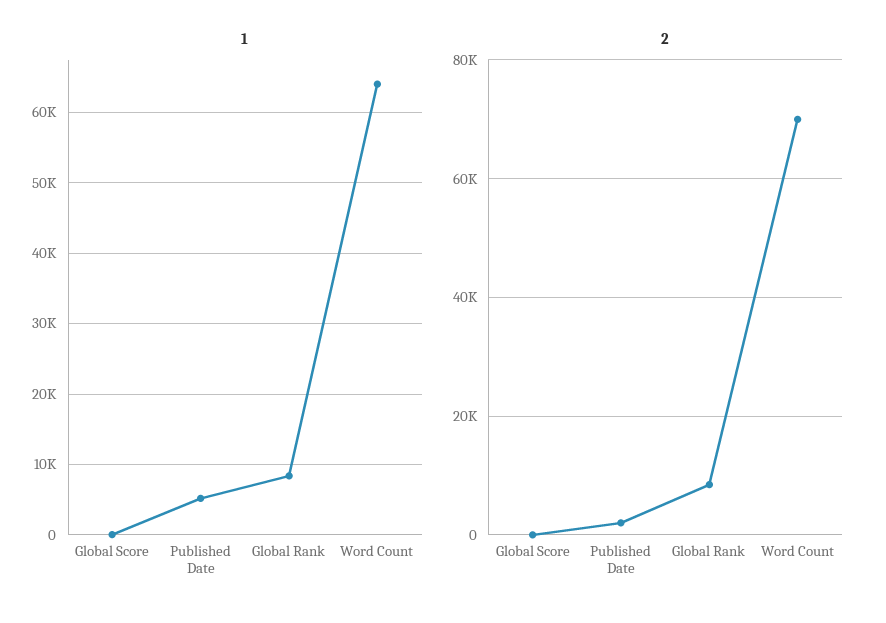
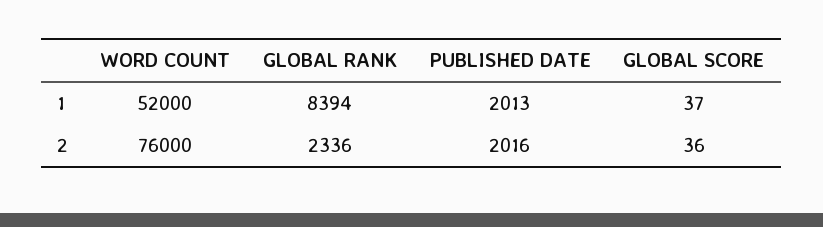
  {
    "1": {
      "Global Score": 37,
-     "Published Date": 5000,
+     "Published Date": 2013,
      "Global Rank": 8394,
-     "Word Count": 64000
+     "Word Count": 52000
    },
    "2": {
      "Global Score": 36,
      "Published Date": 2016,
-     "Global Rank": 8000,
+     "Global Rank": 2336,
-     "Word Count": 70000
+     "Word Count": 76000
    }
  }

